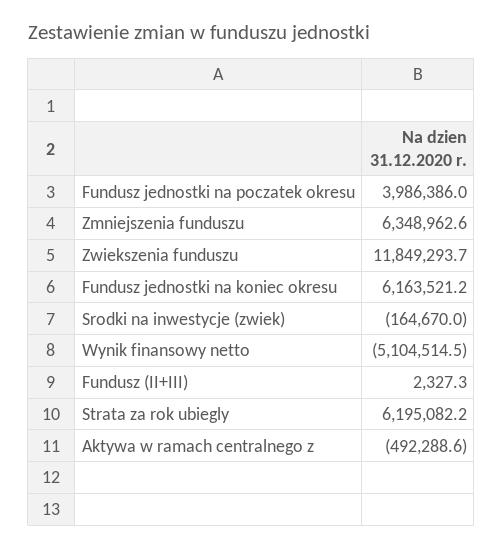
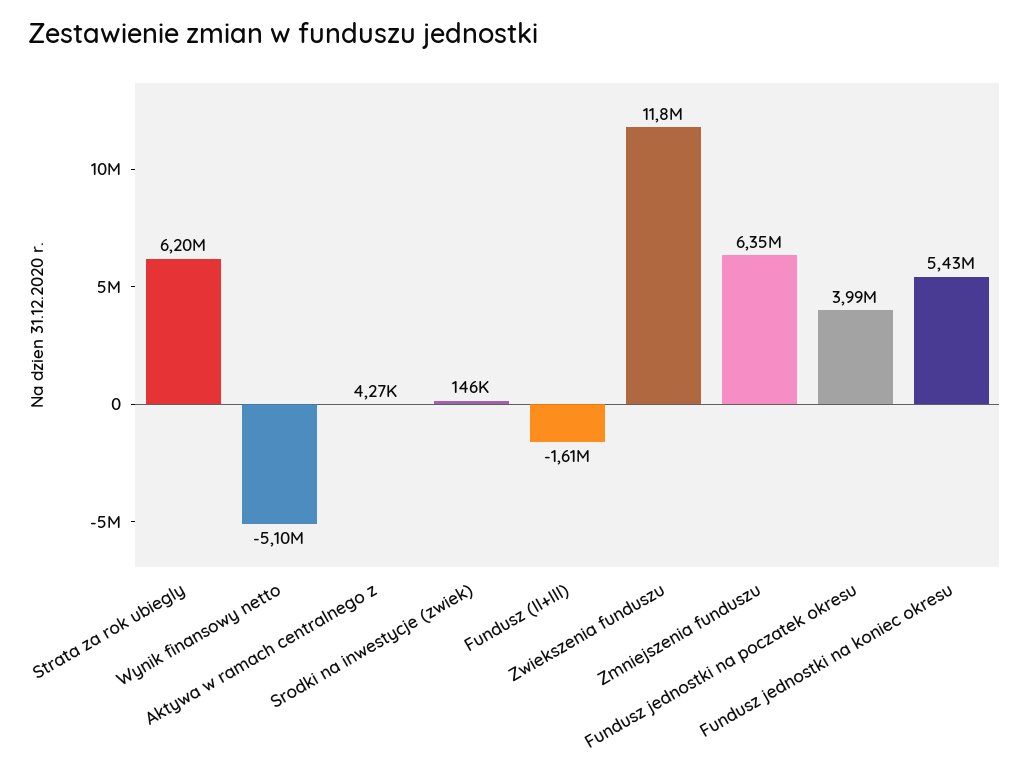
  {
    "Fundusz jednostki na poczatek okresu": 3986386,
    "Zmniejszenia funduszu": 6348962.6,
    "Zwiekszenia funduszu": 11849293.7,
-   "Fundusz jednostki na koniec okresu": 6163521.2,
+   "Fundusz jednostki na koniec okresu": 5430000,
-   "Srodki na inwestycje (zwiek)": -164670,
+   "Srodki na inwestycje (zwiek)": 146000,
    "Wynik finansowy netto": -5104514.5,
-   "Fundusz (II+III)": 2327.3,
+   "Fundusz (II+III)": -1610000,
    "Strata za rok ubiegly": 6195082.2,
-   "Aktywa w ramach centralnego z": -492288.6
+   "Aktywa w ramach centralnego z": 4270
  }

